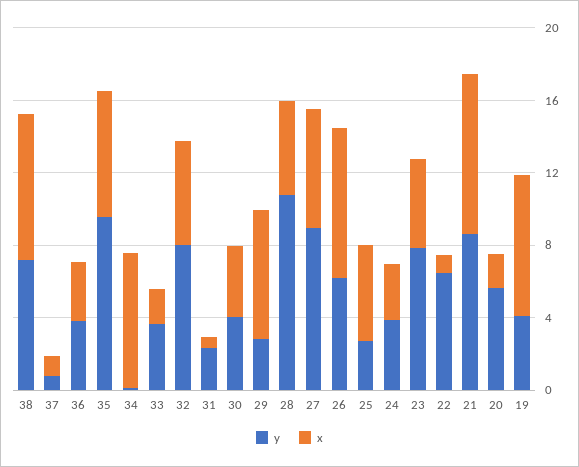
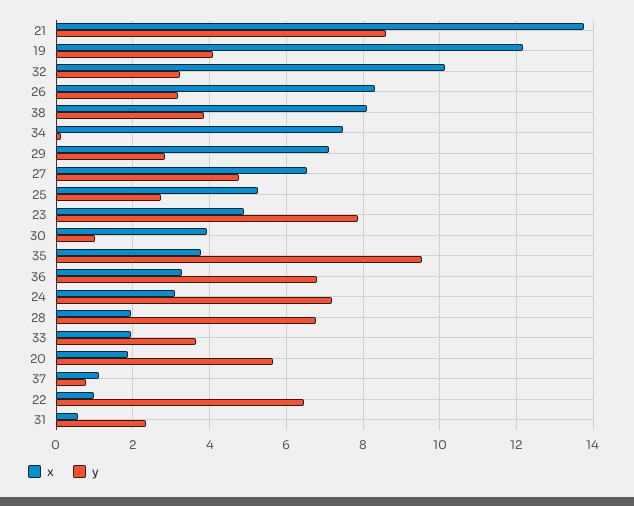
  {
    "y": {
-     "38": 7,
+     "38": 3.8,
      "37": 0.8,
-     "36": 4,
+     "36": 6.8,
      "35": 9.6,
      "34": 0.2,
      "33": 3.6,
-     "32": 8,
+     "32": 3.2,
      "31": 2.4,
-     "30": 4,
+     "30": 1,
      "29": 2.8,
-     "28": 11,
+     "28": 6.8,
-     "27": 9,
+     "27": 4.8,
-     "26": 6,
+     "26": 3.2,
      "25": 2.8,
-     "24": 4,
+     "24": 7.2,
      "23": 7.8,
      "22": 6.4,
      "21": 8.6,
      "20": 5.6,
      "19": 4
    },
    "x": {
      "38": 8,
      "37": 1.2,
      "36": 3.2,
-     "35": 7,
+     "35": 3.8,
      "34": 7.4,
      "33": 2,
-     "32": 6,
+     "32": 10.2,
      "31": 0.6,
      "30": 4,
      "29": 7.2,
-     "28": 5,
+     "28": 2,
      "27": 6.6,
      "26": 8.4,
      "25": 5.2,
      "24": 3,
      "23": 4.8,
      "22": 1,
-     "21": 9,
+     "21": 13.8,
      "20": 1.8,
-     "19": 8
+     "19": 12.2
    }
  }

